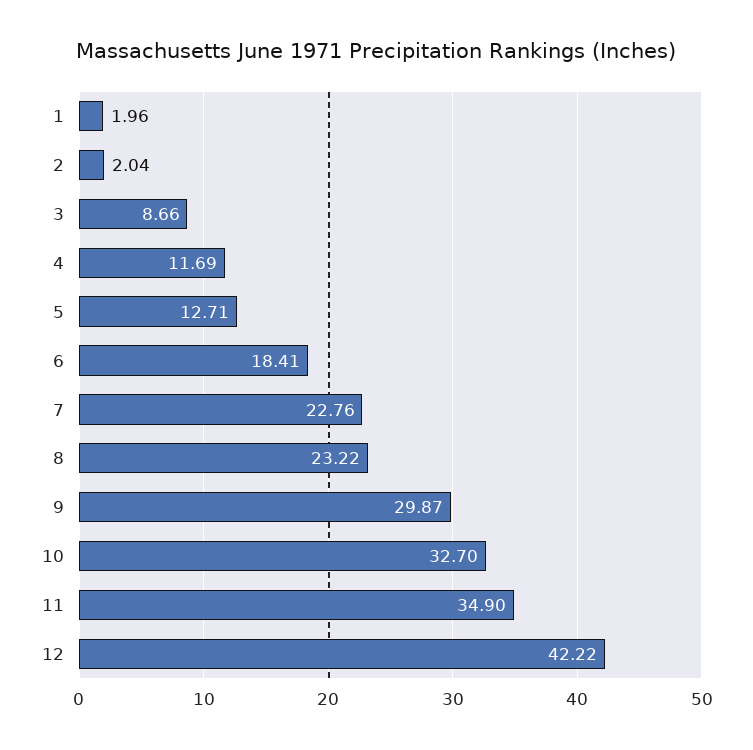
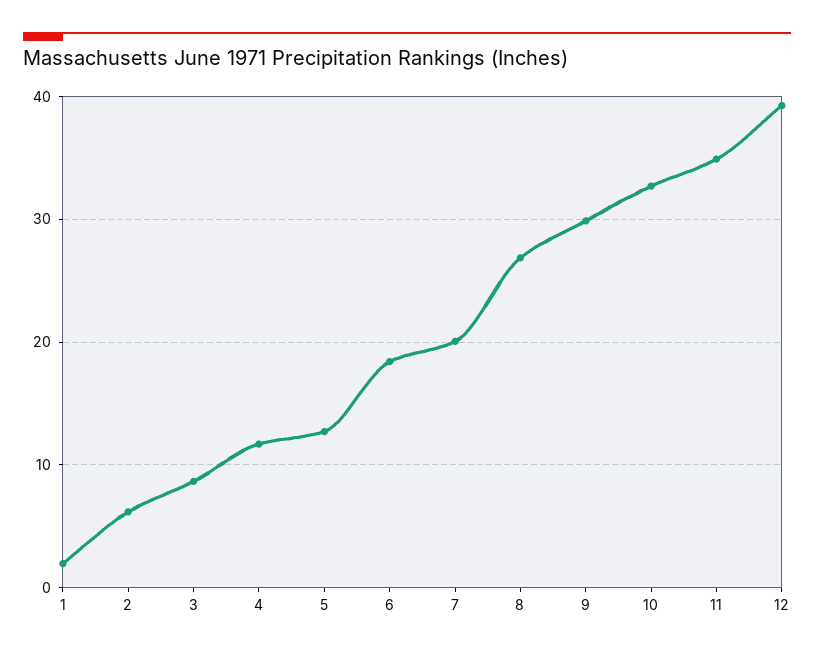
  {
    "1": 1.96,
-   "2": 2.04,
+   "2": 6,
    "3": 8.66,
    "4": 11.69,
    "5": 12.71,
    "6": 18.41,
-   "7": 22.76,
+   "7": 20,
-   "8": 23.22,
+   "8": 27,
    "9": 29.87,
    "10": 32.7,
    "11": 34.9,
-   "12": 42.22
+   "12": 39
  }

